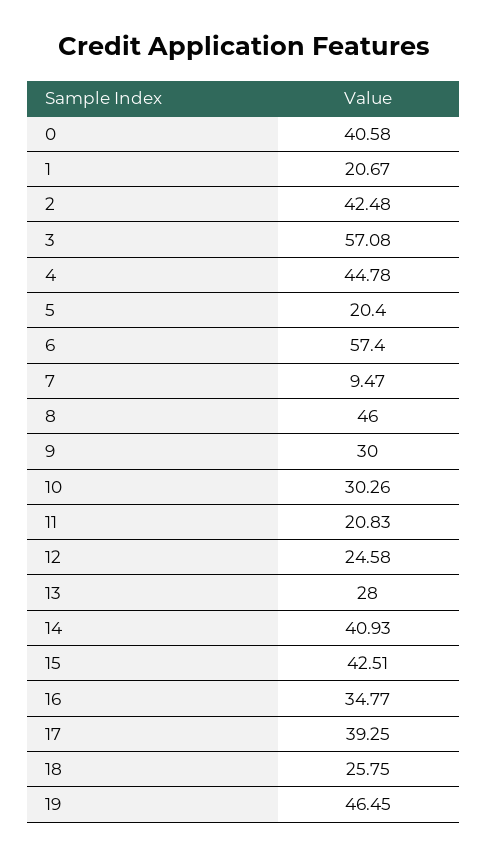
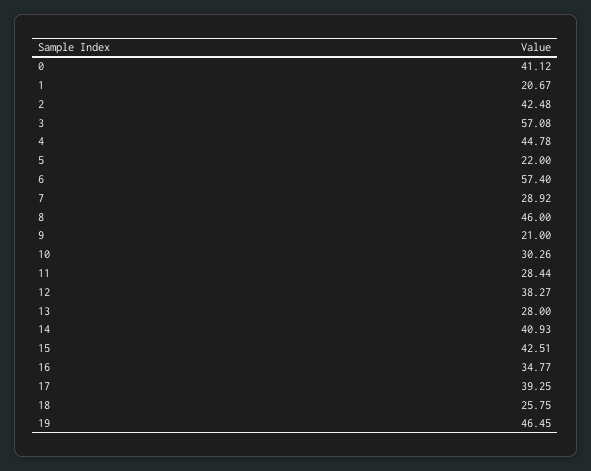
  {
-   "0": 40.58,
+   "0": 41.12,
    "1": 20.67,
    "2": 42.48,
    "3": 57.08,
    "4": 44.78,
-   "5": 20.4,
+   "5": 22,
    "6": 57.4,
-   "7": 9.47,
+   "7": 28.92,
    "8": 46,
-   "9": 30,
+   "9": 21,
    "10": 30.26,
-   "11": 20.83,
+   "11": 28.44,
-   "12": 24.58,
+   "12": 38.27,
    "13": 28,
    "14": 40.93,
    "15": 42.51,
    "16": 34.77,
    "17": 39.25,
    "18": 25.75,
    "19": 46.45
  }

